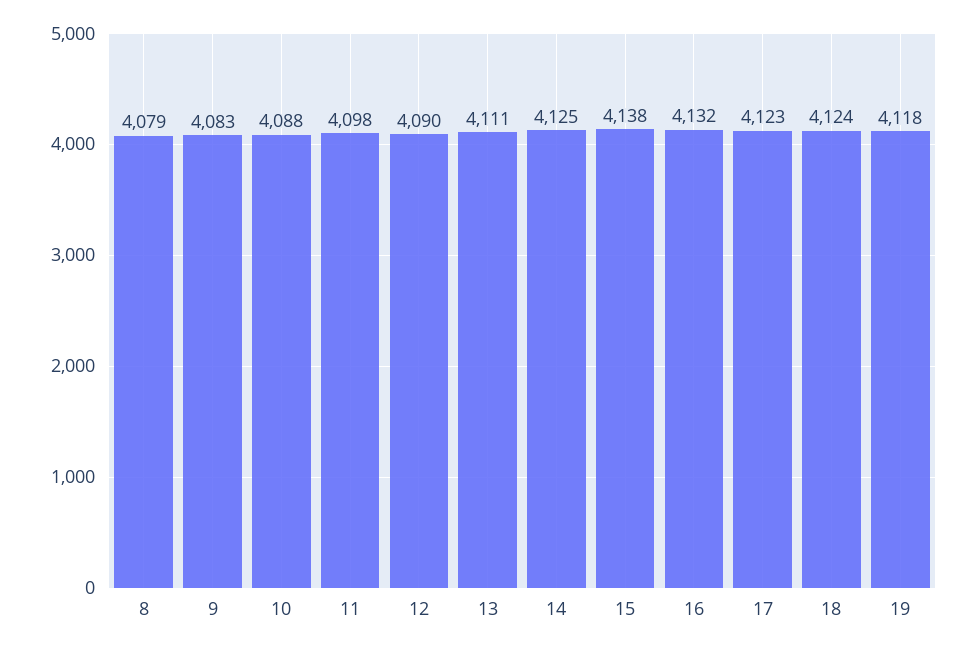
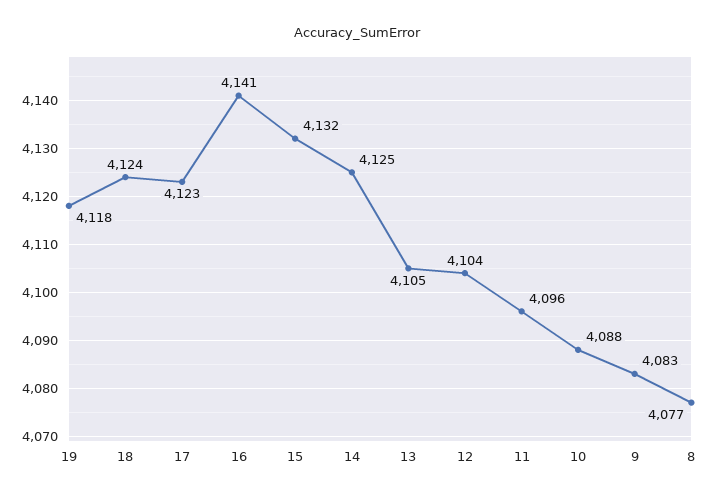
  {
-   "8": 4079,
+   "8": 4077,
    "9": 4083,
    "10": 4088,
-   "11": 4098,
+   "11": 4096,
-   "12": 4090,
+   "12": 4104,
-   "13": 4111,
+   "13": 4105,
    "14": 4125,
-   "15": 4138,
+   "15": 4132,
-   "16": 4132,
+   "16": 4141,
    "17": 4123,
    "18": 4124,
    "19": 4118
  }

